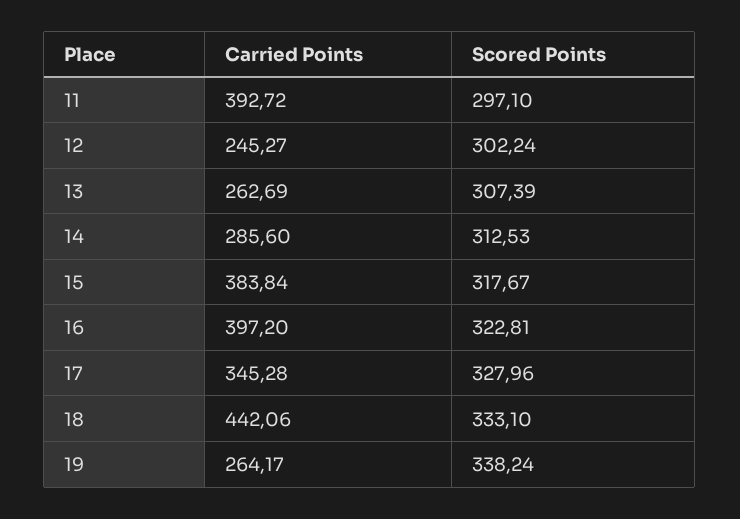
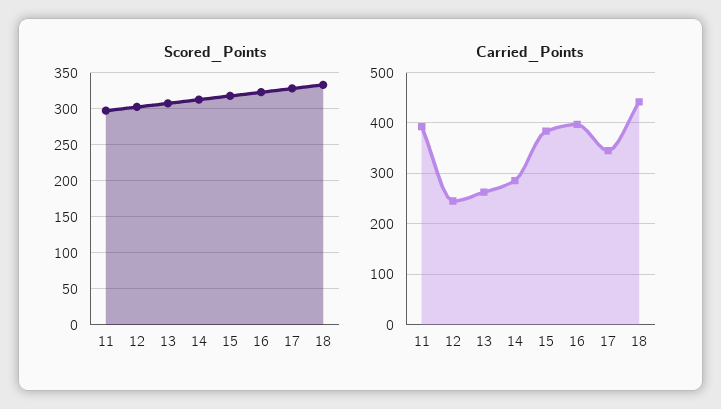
  {
    "Carried Points": {
      "11": 392.72,
      "12": 245.27,
      "13": 262.69,
      "14": 285.6,
      "15": 383.84,
      "16": 397.2,
      "17": 345.28,
-     "18": 442.06,
+     "18": 442.06
-     "19": 264.17
    },
    "Scored Points": {
      "11": 297.1,
      "12": 302.24,
      "13": 307.39,
      "14": 312.53,
      "15": 317.67,
      "16": 322.81,
      "17": 327.96,
-     "18": 333.1,
+     "18": 333.1
-     "19": 338.24
    }
  }

